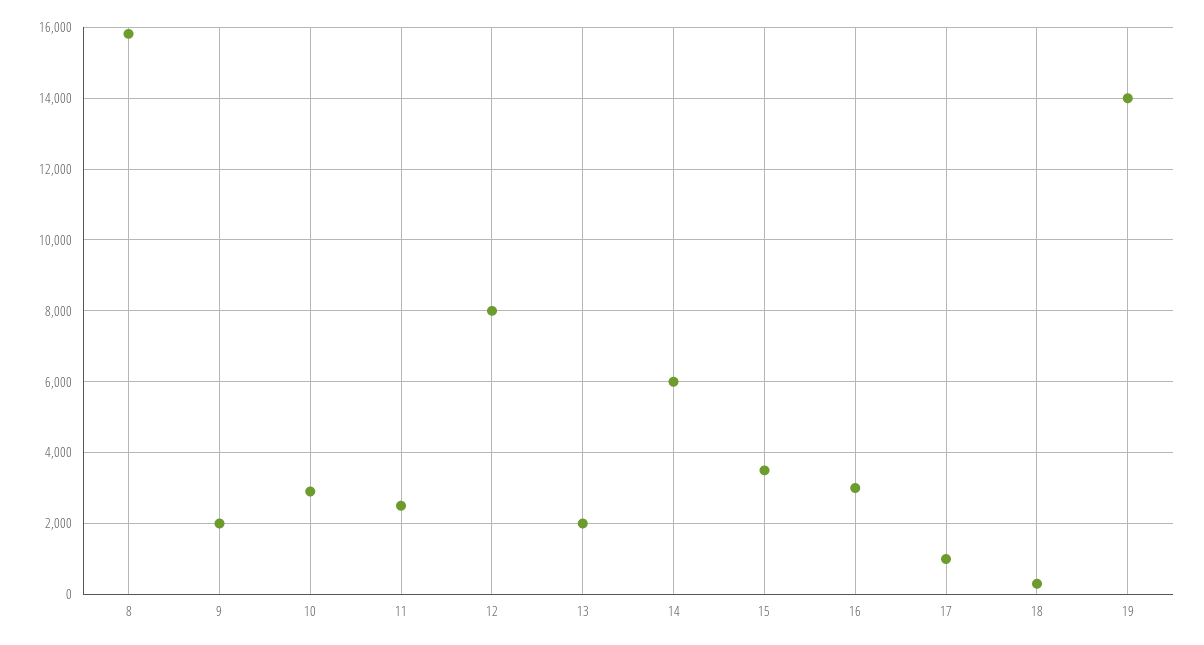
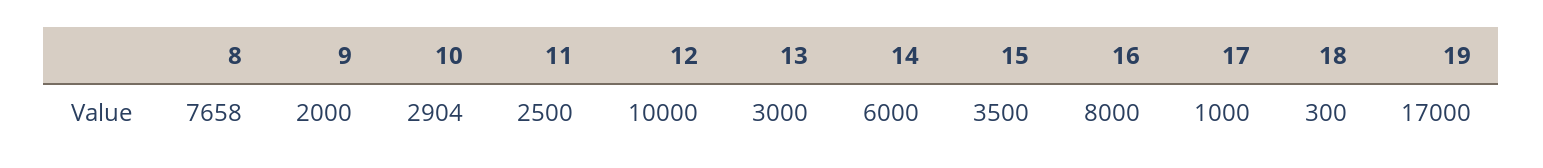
  {
-   "8": 15800,
+   "8": 7658,
    "9": 2000,
    "10": 2904,
    "11": 2500,
-   "12": 8000,
+   "12": 10000,
-   "13": 2000,
+   "13": 3000,
    "14": 6000,
    "15": 3500,
-   "16": 3000,
+   "16": 8000,
    "17": 1000,
    "18": 300,
-   "19": 14000
+   "19": 17000
  }

